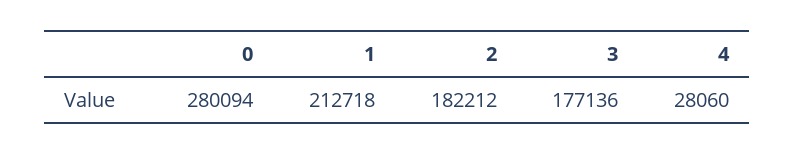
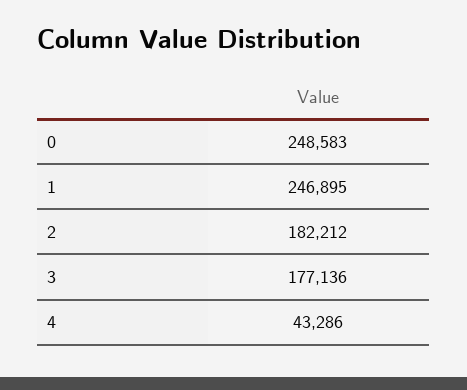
  {
-   "0": 280094,
+   "0": 248583,
-   "1": 212718,
+   "1": 246895,
    "2": 182212,
    "3": 177136,
-   "4": 28060
+   "4": 43286
  }

